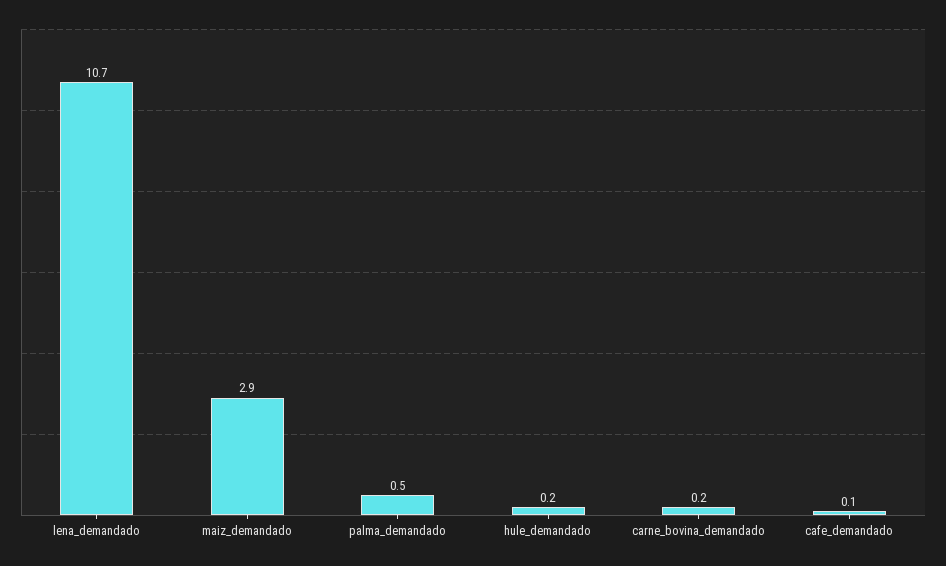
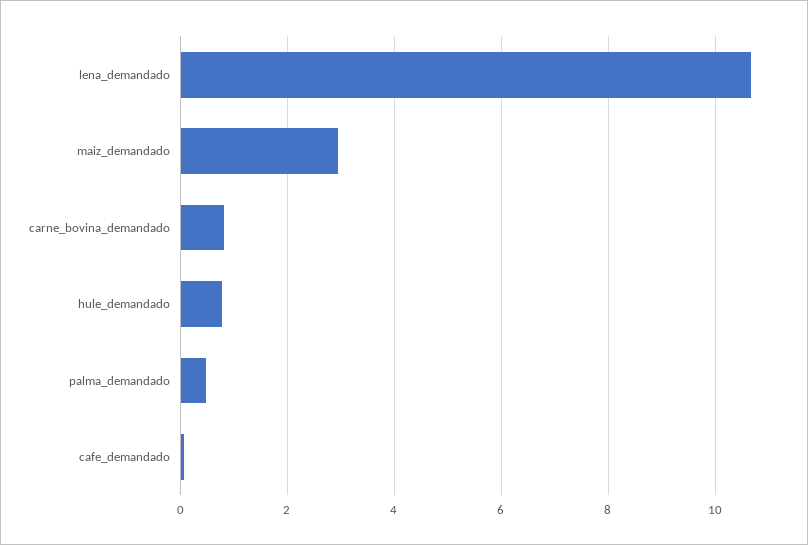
  {
    "lena_demandado": 10.7,
    "maiz_demandado": 2.9,
    "palma_demandado": 0.5,
-   "hule_demandado": 0.2,
+   "hule_demandado": 0.8,
-   "carne_bovina_demandado": 0.2,
+   "carne_bovina_demandado": 0.8,
    "cafe_demandado": 0.1
  }

